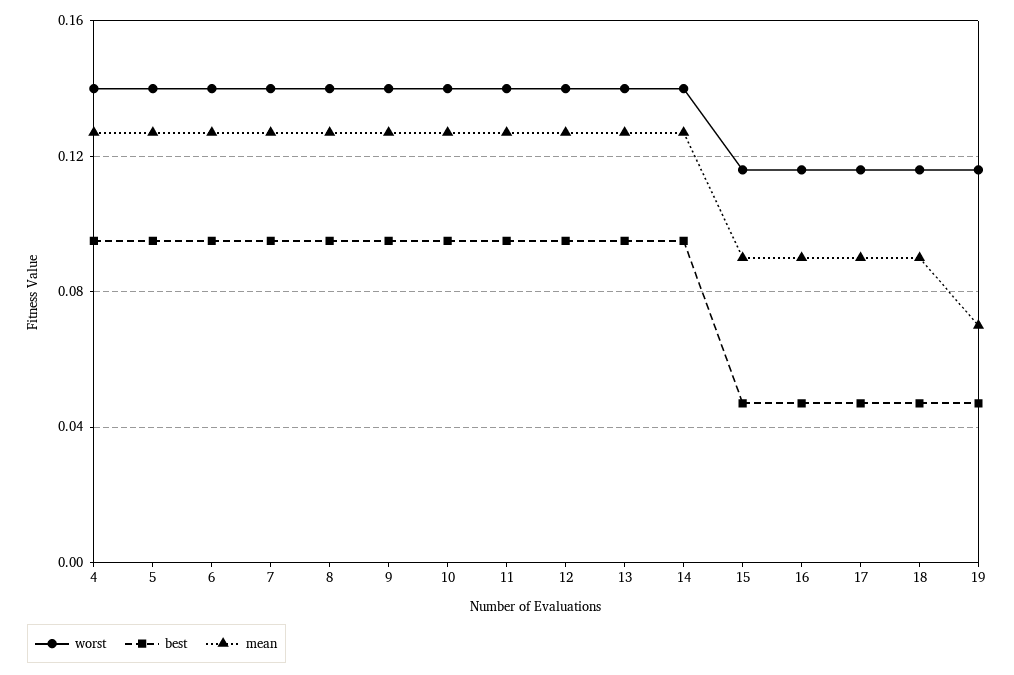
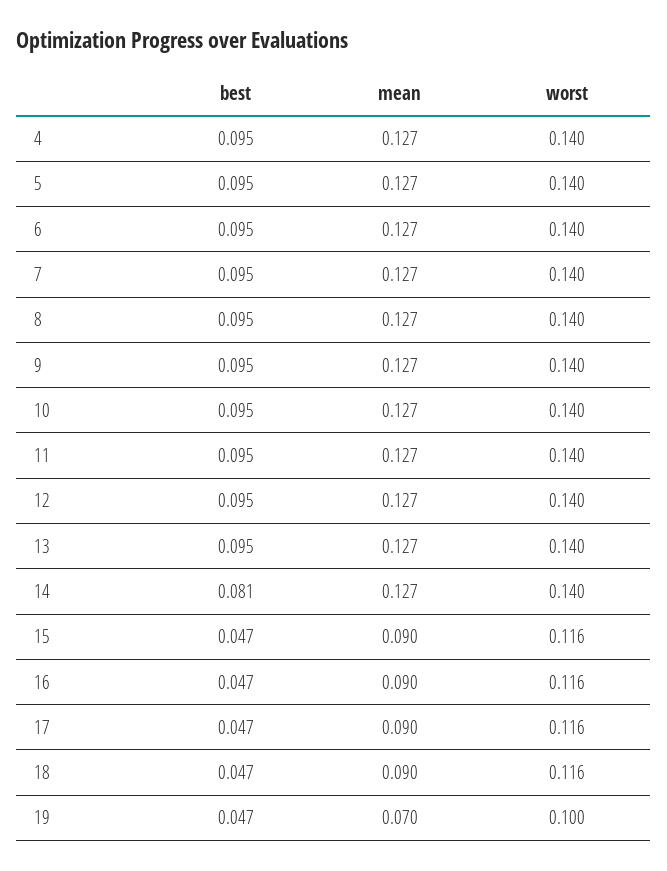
  {
    "worst": {
      "4": 0.14,
      "5": 0.14,
      "6": 0.14,
      "7": 0.14,
      "8": 0.14,
      "9": 0.14,
      "10": 0.14,
      "11": 0.14,
      "12": 0.14,
      "13": 0.14,
      "14": 0.14,
      "15": 0.116,
      "16": 0.116,
      "17": 0.116,
      "18": 0.116,
-     "19": 0.115
+     "19": 0.1
    },
    "best": {
      "4": 0.095,
      "5": 0.095,
      "6": 0.095,
      "7": 0.095,
      "8": 0.095,
      "9": 0.095,
      "10": 0.095,
      "11": 0.095,
      "12": 0.095,
      "13": 0.095,
-     "14": 0.095,
+     "14": 0.081,
      "15": 0.047,
      "16": 0.047,
      "17": 0.047,
      "18": 0.047,
      "19": 0.047
    },
    "mean": {
      "4": 0.127,
      "5": 0.127,
      "6": 0.127,
      "7": 0.127,
      "8": 0.127,
      "9": 0.127,
      "10": 0.127,
      "11": 0.127,
      "12": 0.127,
      "13": 0.127,
      "14": 0.127,
      "15": 0.09,
      "16": 0.09,
      "17": 0.09,
      "18": 0.09,
      "19": 0.07
    }
  }

